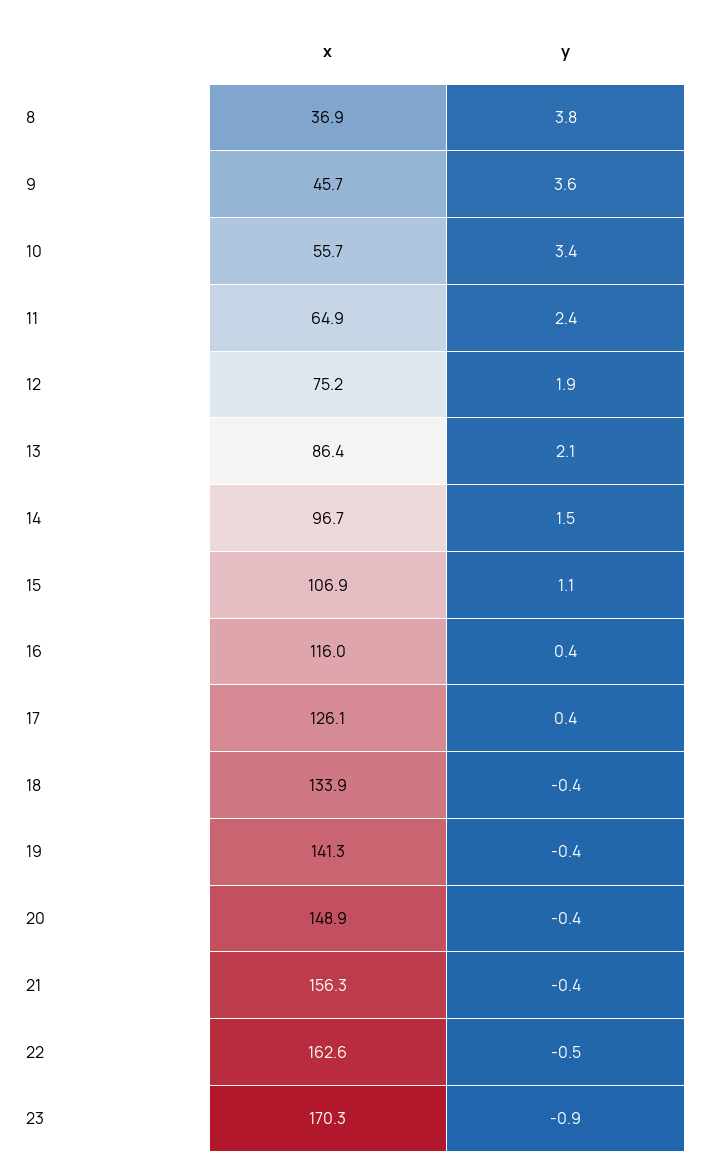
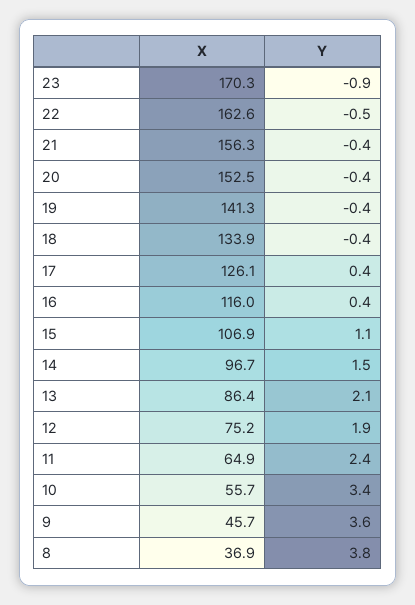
  {
    "x": {
      "8": 36.9,
      "9": 45.7,
      "10": 55.7,
      "11": 64.9,
      "12": 75.2,
      "13": 86.4,
      "14": 96.7,
      "15": 106.9,
      "16": 116,
      "17": 126.1,
      "18": 133.9,
      "19": 141.3,
-     "20": 148.9,
+     "20": 152.5,
      "21": 156.3,
      "22": 162.6,
      "23": 170.3
    },
    "y": {
      "8": 3.8,
      "9": 3.6,
      "10": 3.4,
      "11": 2.4,
      "12": 1.9,
      "13": 2.1,
      "14": 1.5,
      "15": 1.1,
      "16": 0.4,
      "17": 0.4,
      "18": -0.4,
      "19": -0.4,
      "20": -0.4,
      "21": -0.4,
      "22": -0.5,
      "23": -0.9
    }
  }

